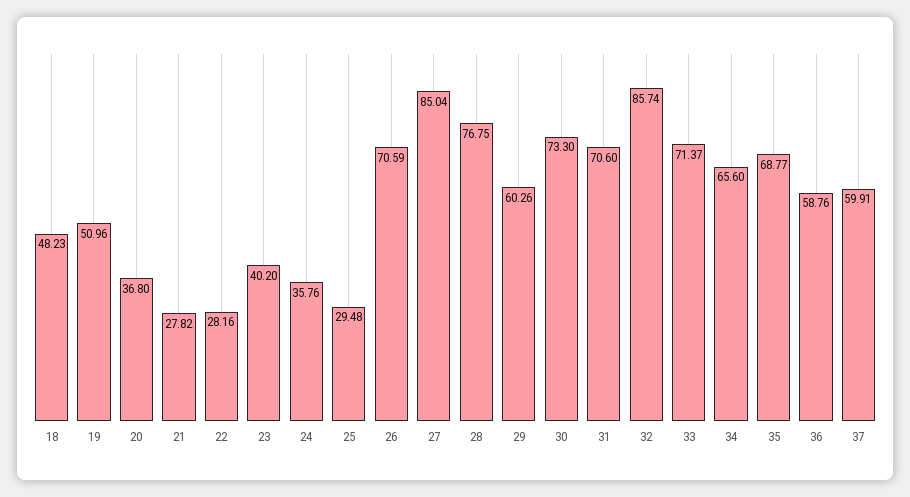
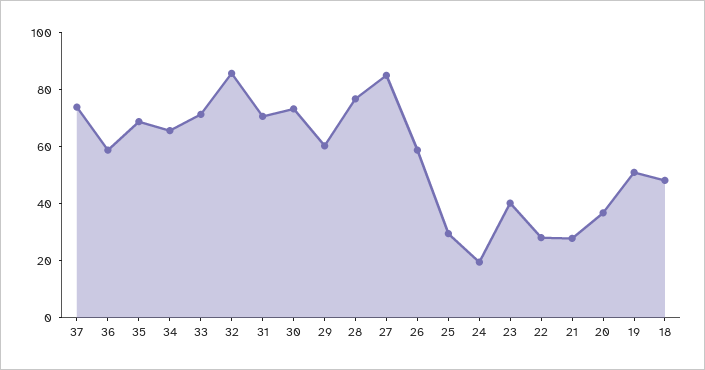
  {
    "18": 48.23,
    "19": 50.96,
    "20": 36.8,
    "21": 27.82,
    "22": 28.16,
    "23": 40.2,
-   "24": 35.76,
+   "24": 20,
    "25": 29.48,
-   "26": 70.59,
+   "26": 60,
    "27": 85.04,
    "28": 76.75,
    "29": 60.26,
    "30": 73.3,
    "31": 70.6,
    "32": 85.74,
    "33": 71.37,
    "34": 65.6,
    "35": 68.77,
    "36": 58.76,
-   "37": 59.91
+   "37": 75
  }

